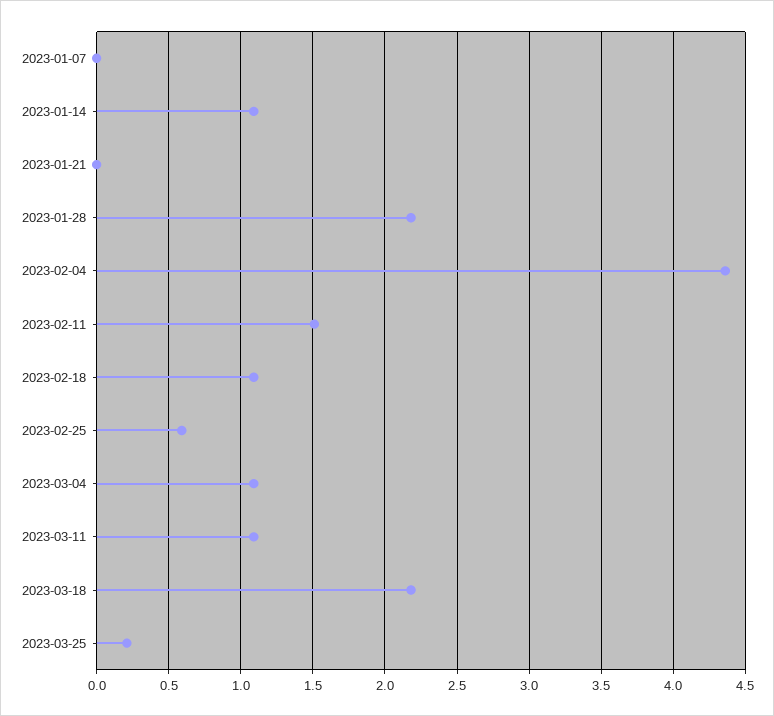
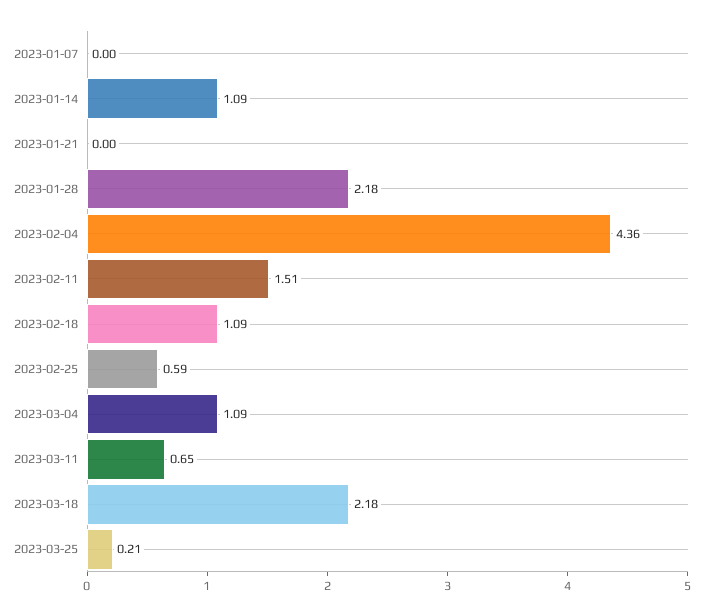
  {
    "2023-01-07": 0,
    "2023-01-14": 1.09,
    "2023-01-21": 0,
    "2023-01-28": 2.18,
    "2023-02-04": 4.36,
    "2023-02-11": 1.51,
    "2023-02-18": 1.09,
    "2023-02-25": 0.59,
    "2023-03-04": 1.09,
-   "2023-03-11": 1.1,
+   "2023-03-11": 0.65,
    "2023-03-18": 2.18,
    "2023-03-25": 0.21
  }

